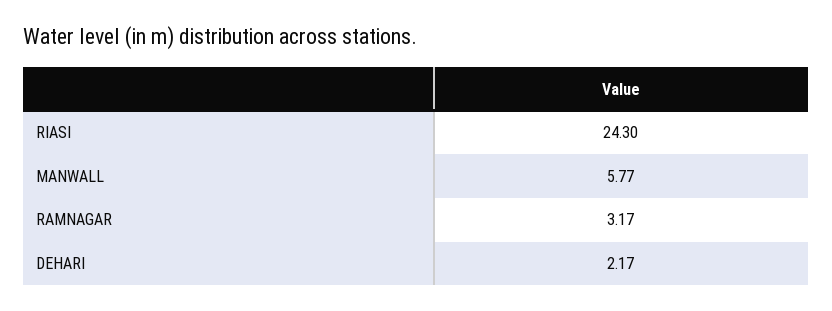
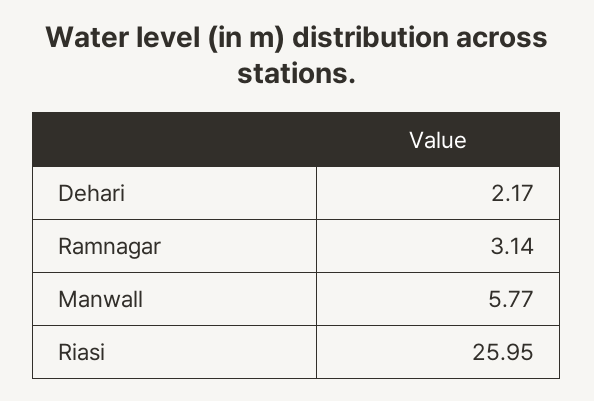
  {
-   "RIASI": 24.3,
+   "RIASI": 25.95,
    "MANWALL": 5.77,
-   "RAMNAGAR": 3.17,
+   "RAMNAGAR": 3.14,
    "DEHARI": 2.17
  }

